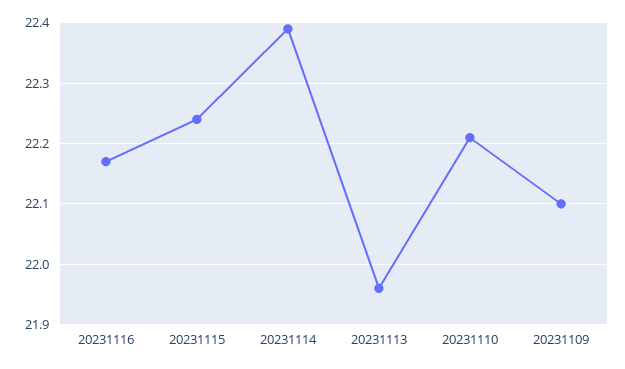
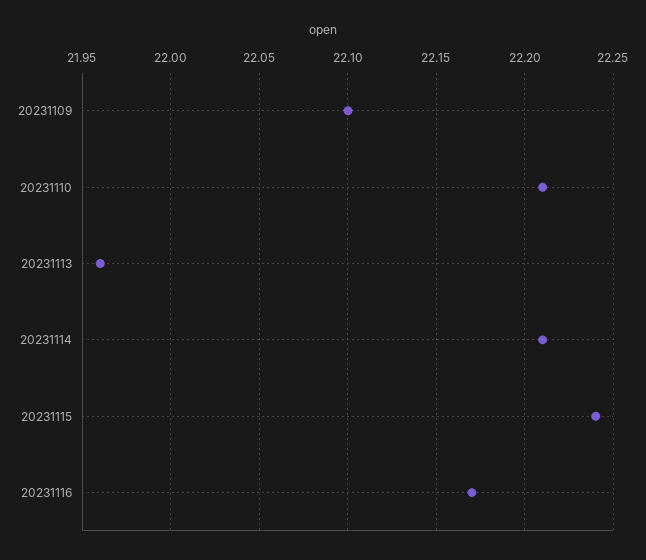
  {
    "20231116": 22.17,
    "20231115": 22.24,
-   "20231114": 22.39,
+   "20231114": 22.21,
    "20231113": 21.96,
    "20231110": 22.21,
    "20231109": 22.1
  }

